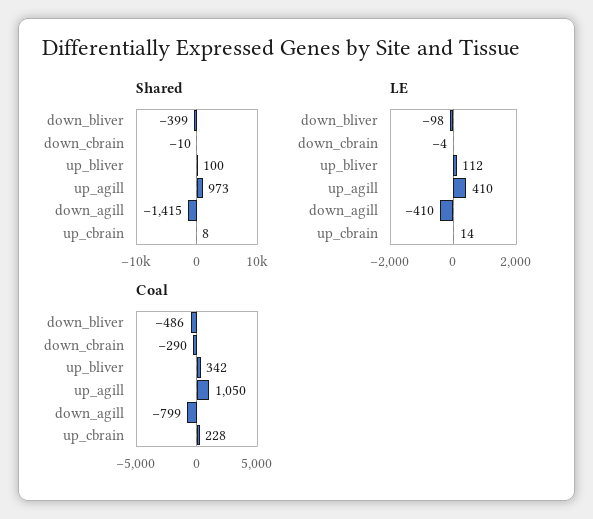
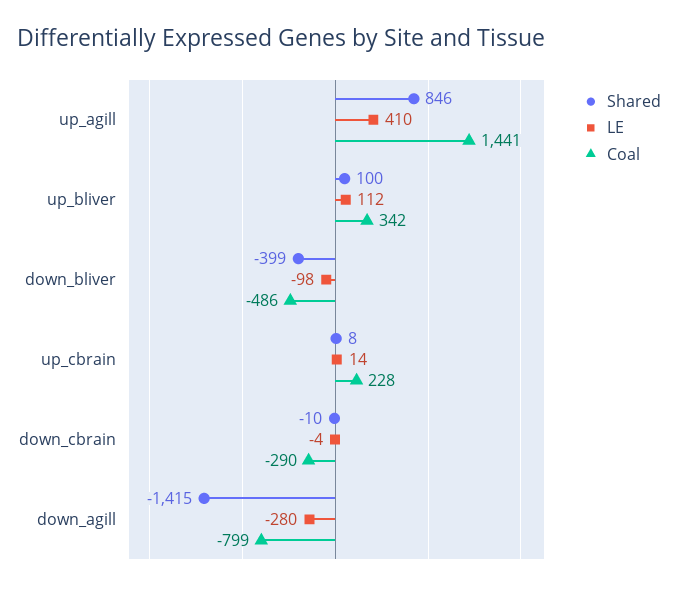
  {
    "Shared": {
      "down_bliver": -399,
      "down_cbrain": -10,
      "up_bliver": 100,
-     "up_agill": 973,
+     "up_agill": 846,
      "down_agill": -1415,
      "up_cbrain": 8
    },
    "LE": {
      "down_bliver": -98,
      "down_cbrain": -4,
      "up_bliver": 112,
      "up_agill": 410,
-     "down_agill": -410,
+     "down_agill": -280,
      "up_cbrain": 14
    },
    "Coal": {
      "down_bliver": -486,
      "down_cbrain": -290,
      "up_bliver": 342,
-     "up_agill": 1050,
+     "up_agill": 1441,
      "down_agill": -799,
      "up_cbrain": 228
    }
  }

